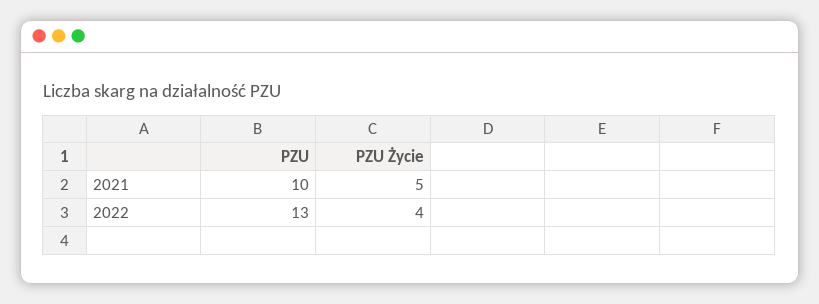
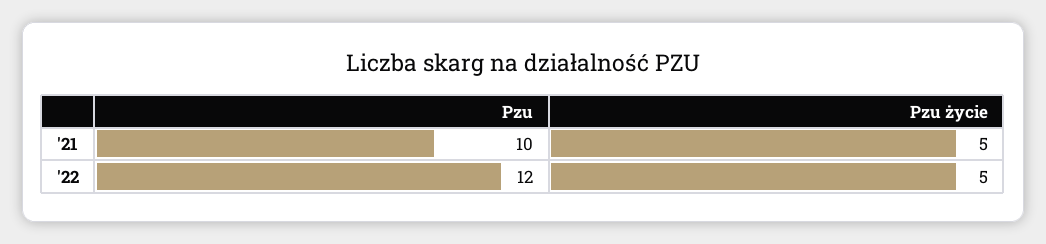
  {
    "PZU": {
      "2021": 10,
-     "2022": 13
+     "2022": 12
    },
    "PZU Życie": {
      "2021": 5,
-     "2022": 4
+     "2022": 5
    }
  }

